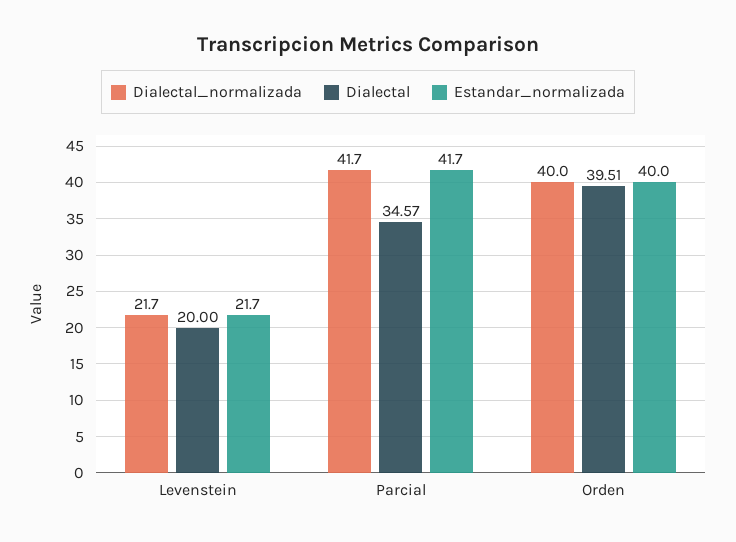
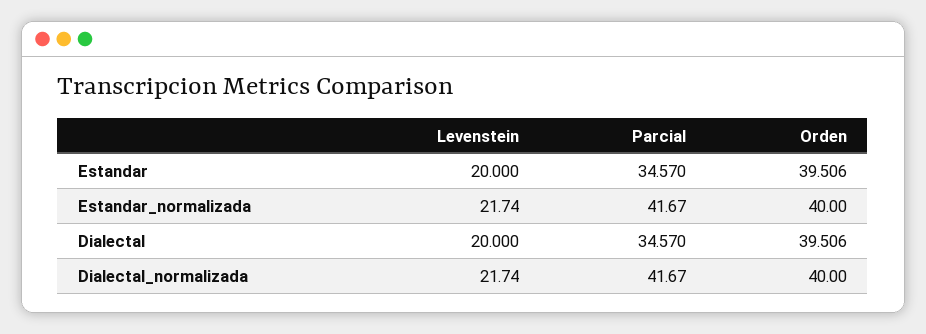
  {
    "Dialectal_normalizada": {
      "Levenstein": 21.74,
      "Parcial": 41.67,
      "Orden": 40
    },
    "Dialectal": {
      "Levenstein": 20,
      "Parcial": 34.57,
      "Orden": 39.506
    },
    "Estandar_normalizada": {
      "Levenstein": 21.74,
      "Parcial": 41.67,
      "Orden": 40
-   }
+   },
+   "Estandar": {
+     "Levenstein": 20,
+     "Parcial": 34.57,
+     "Orden": 39.506
+   }
  }

